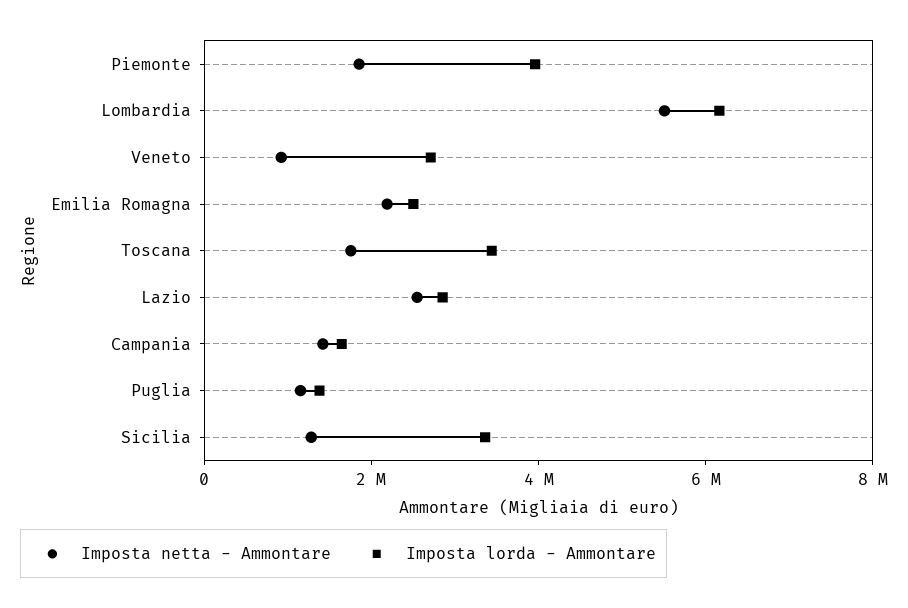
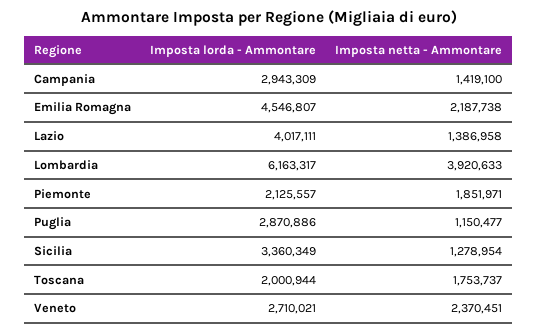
  {
    "Imposta netta - Ammontare": {
      "Piemonte": 1851971,
-     "Lombardia": 5500000,
+     "Lombardia": 3920633,
-     "Veneto": 1000000,
+     "Veneto": 2370451,
      "Emilia Romagna": 2187738,
      "Toscana": 1753737,
-     "Lazio": 2500000,
+     "Lazio": 1386958,
      "Campania": 1419100,
      "Puglia": 1150477,
      "Sicilia": 1278954
    },
    "Imposta lorda - Ammontare": {
-     "Piemonte": 4000000,
+     "Piemonte": 2125557,
      "Lombardia": 6163317,
      "Veneto": 2710021,
-     "Emilia Romagna": 2500000,
+     "Emilia Romagna": 4546807,
-     "Toscana": 3500000,
+     "Toscana": 2000944,
-     "Lazio": 3000000,
+     "Lazio": 4017111,
-     "Campania": 1500000,
+     "Campania": 2943309,
-     "Puglia": 1500000,
+     "Puglia": 2870886,
      "Sicilia": 3360349
    }
  }

